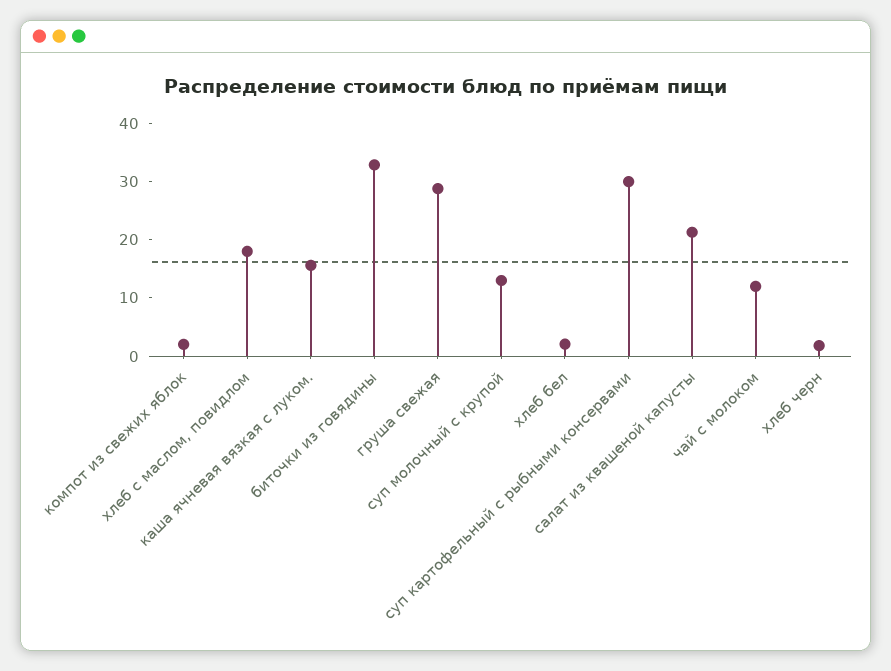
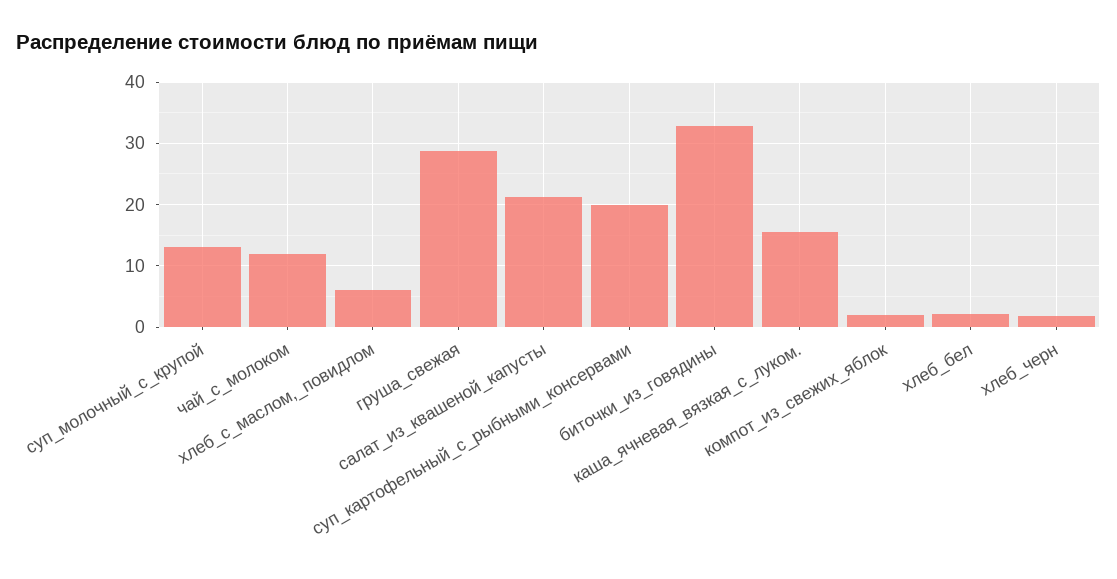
  {
    "компот из свежих яблок": 2,
-   "хлеб с маслом, повидлом": 18,
+   "хлеб с маслом, повидлом": 6,
    "каша ячневая вязкая с луком.": 16,
    "биточки из говядины": 33,
    "груша свежая": 29,
    "суп молочный с крупой": 13,
    "хлеб бел": 2,
-   "суп картофельный с рыбными консервами": 30,
+   "суп картофельный с рыбными консервами": 20,
    "салат из квашеной капусты": 21,
    "чай с молоком": 12,
    "хлеб черн": 2
  }

